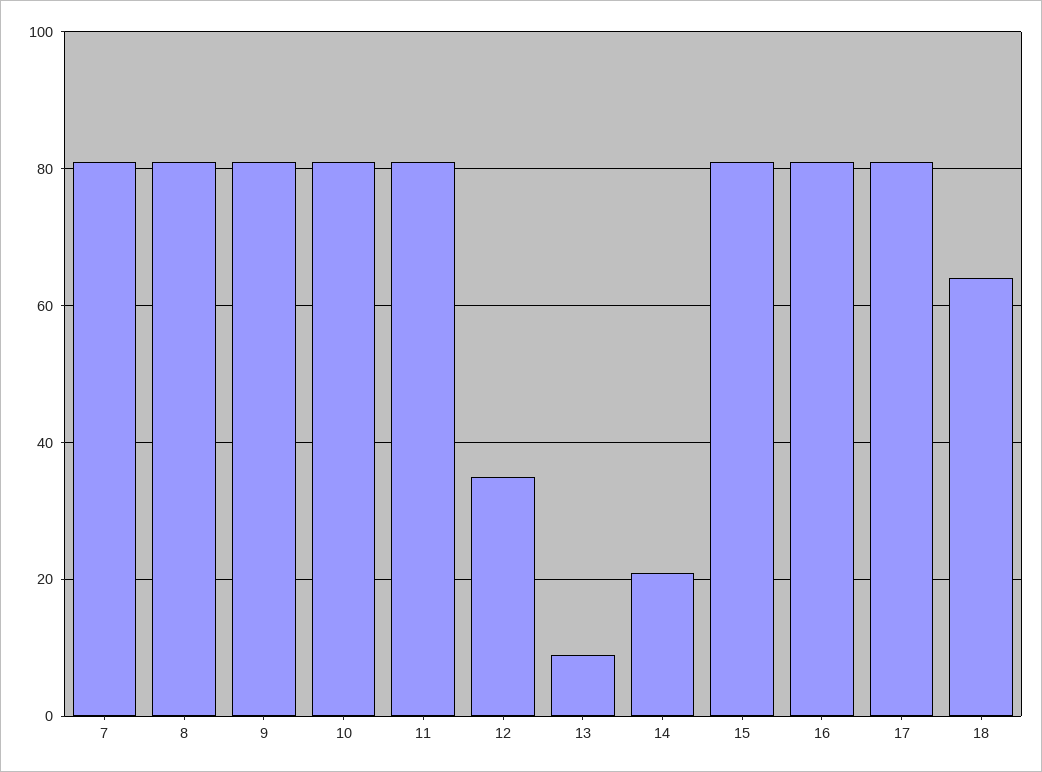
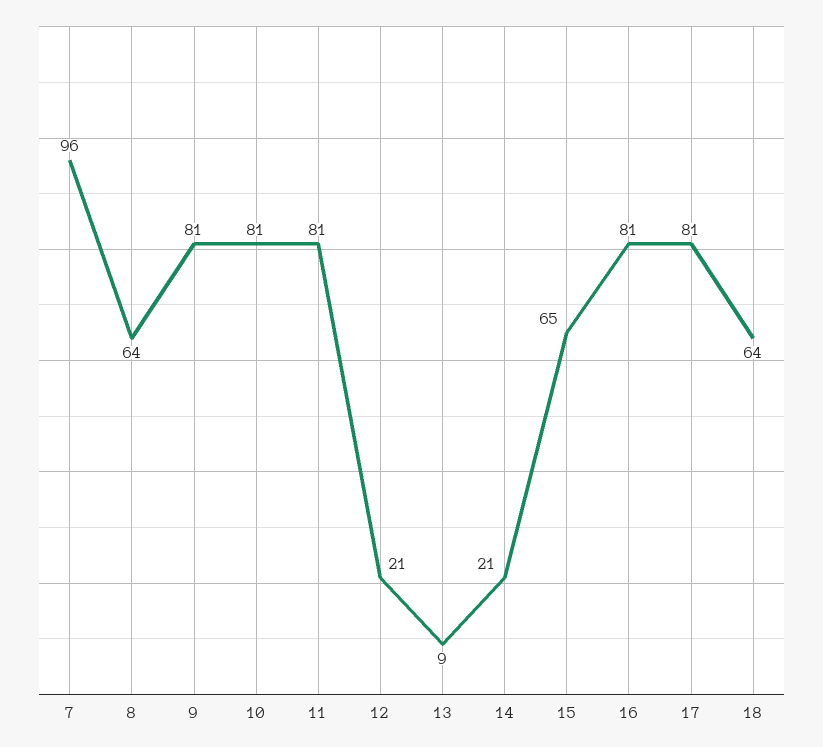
  {
-   "7": 80,
+   "7": 96,
-   "8": 80,
+   "8": 64,
    "9": 81,
    "10": 81,
    "11": 81,
-   "12": 35,
+   "12": 21,
    "13": 9,
    "14": 21,
-   "15": 80,
+   "15": 65,
    "16": 81,
    "17": 81,
    "18": 64
  }

